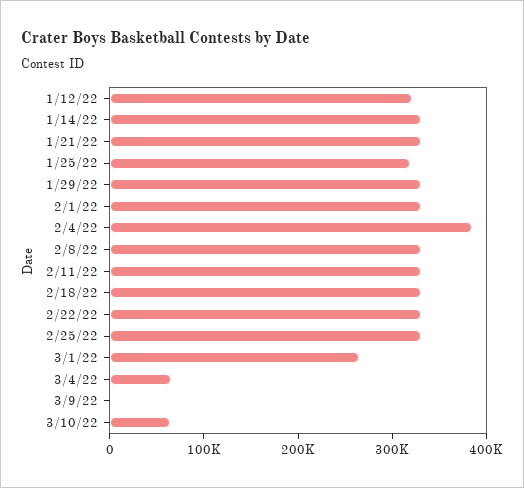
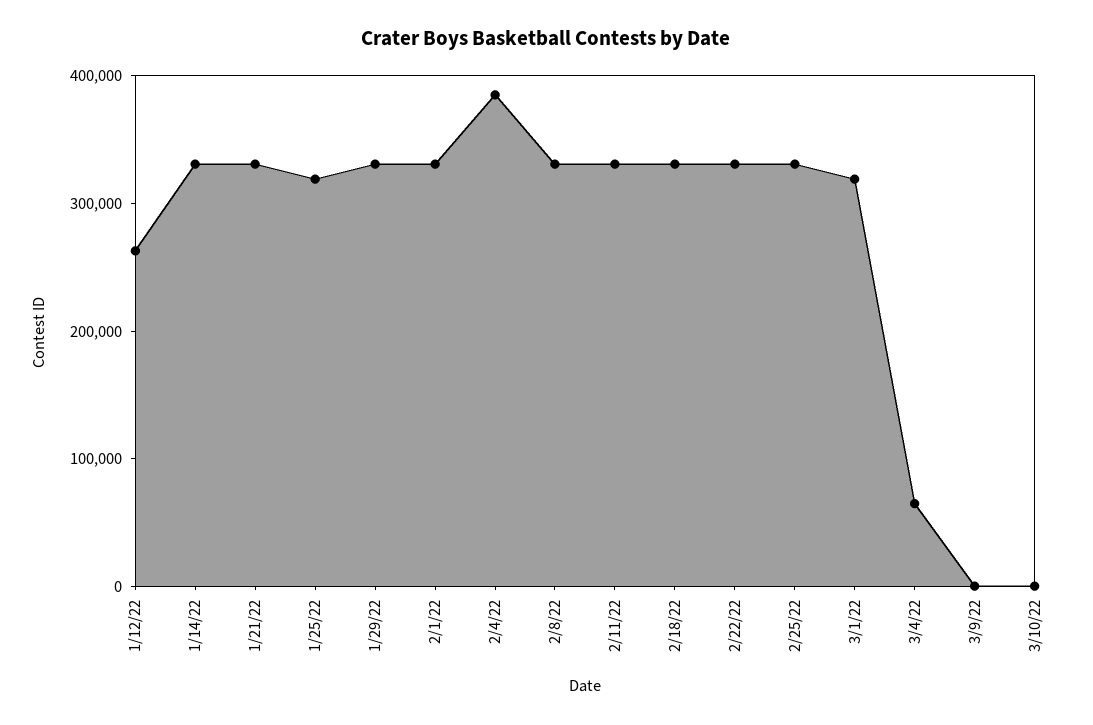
  {
-   "1/12/22": 320000,
+   "1/12/22": 260000,
    "1/14/22": 340000,
    "1/21/22": 340000,
    "1/25/22": 320000,
    "1/29/22": 340000,
    "2/1/22": 340000,
    "2/4/22": 380000,
    "2/8/22": 340000,
    "2/11/22": 340000,
    "2/18/22": 340000,
    "2/22/22": 340000,
    "2/25/22": 340000,
-   "3/1/22": 260000,
+   "3/1/22": 320000,
    "3/4/22": 60000,
    "3/9/22": 0,
-   "3/10/22": 60000
+   "3/10/22": 0
  }

